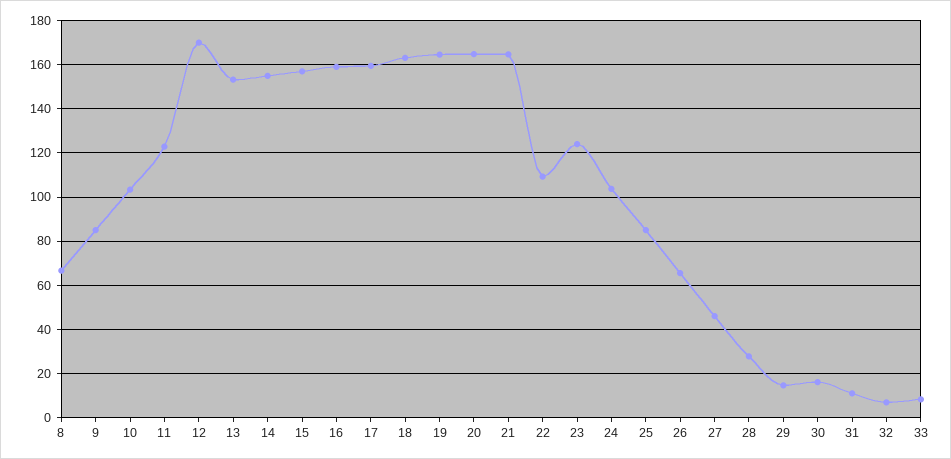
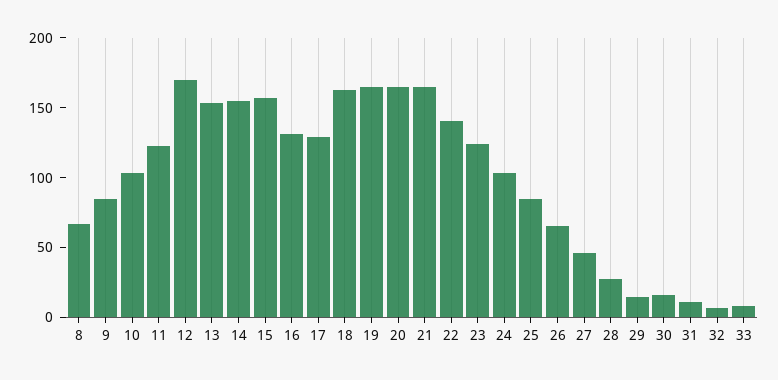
  {
    "8": 65,
    "9": 85,
    "10": 105,
    "11": 125,
    "12": 170,
    "13": 155,
    "14": 155,
    "15": 155,
-   "16": 160,
+   "16": 130,
-   "17": 160,
+   "17": 130,
    "18": 165,
    "19": 165,
    "20": 165,
    "21": 165,
-   "22": 110,
+   "22": 140,
    "23": 125,
    "24": 105,
    "25": 85,
    "26": 65,
    "27": 45,
    "28": 30,
    "29": 15,
    "30": 15,
    "31": 10,
    "32": 5,
    "33": 10
  }

